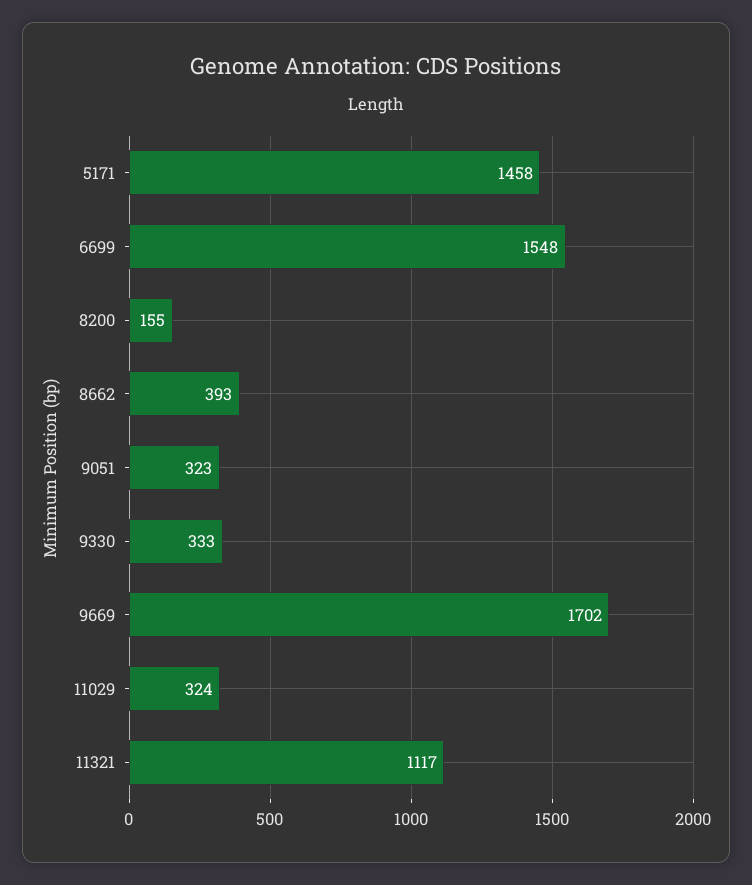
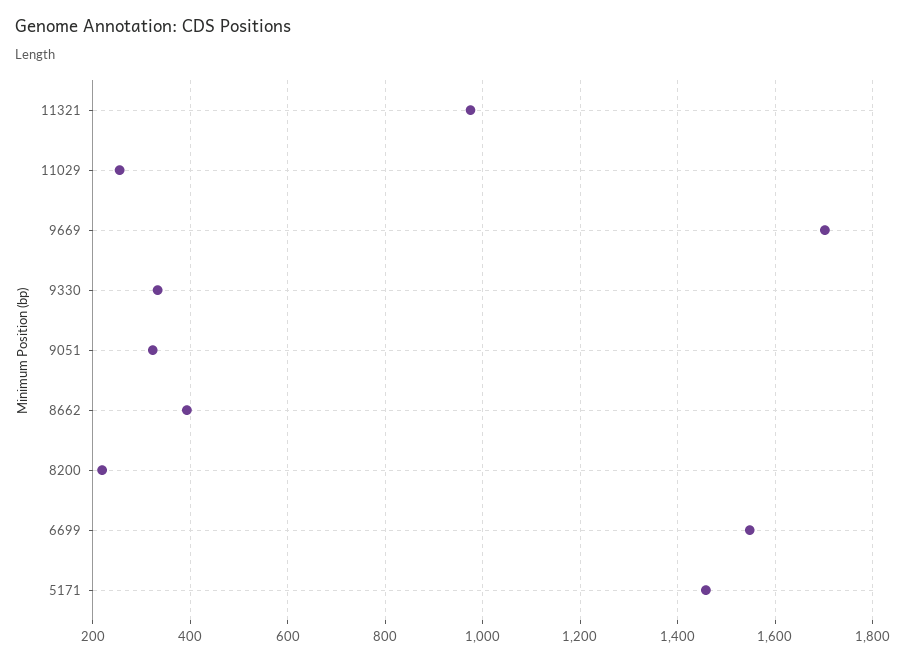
  {
    "5171": 1458,
    "6699": 1548,
-   "8200": 155,
+   "8200": 220,
    "8662": 393,
    "9051": 323,
    "9330": 333,
    "9669": 1702,
-   "11029": 324,
+   "11029": 260,
-   "11321": 1117
+   "11321": 980
  }

